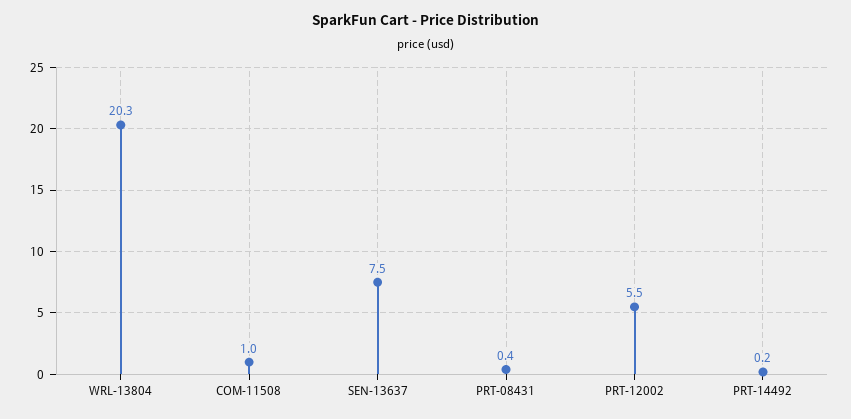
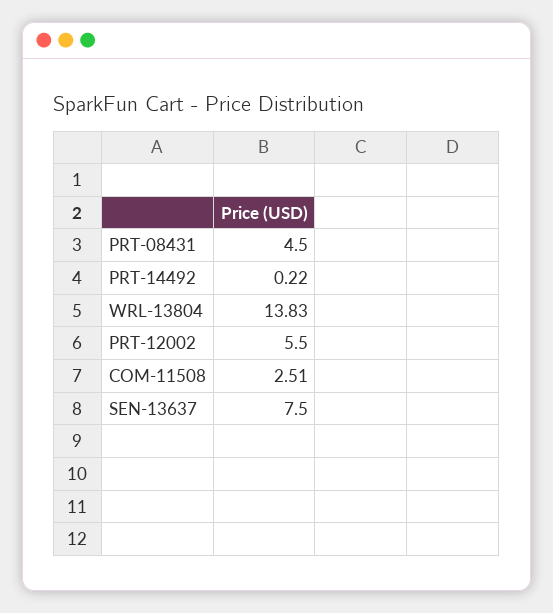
  {
-   "WRL-13804": 20.3,
+   "WRL-13804": 13.83,
-   "COM-11508": 1,
+   "COM-11508": 2.51,
    "SEN-13637": 7.5,
-   "PRT-08431": 0.4,
+   "PRT-08431": 4.5,
    "PRT-12002": 5.5,
    "PRT-14492": 0.22
  }

